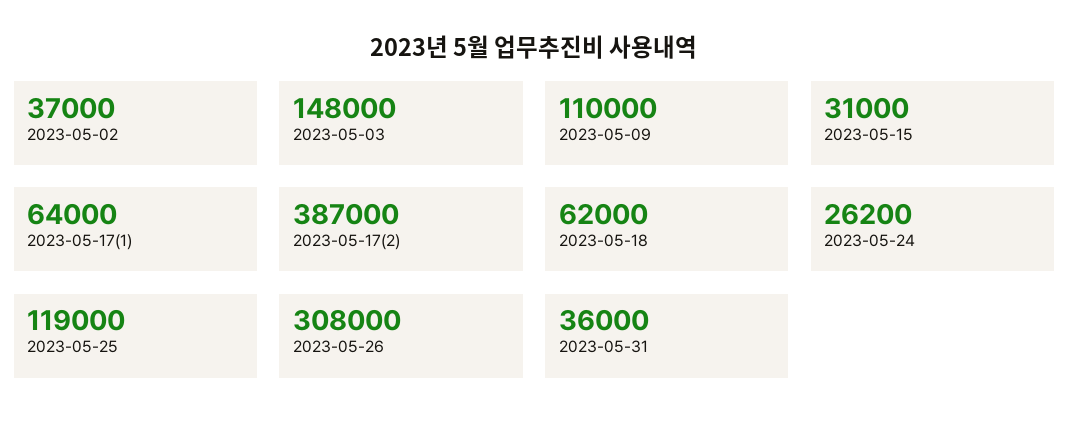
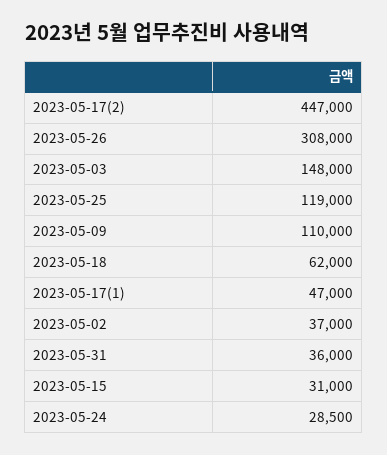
  {
    "2023-05-02": 37000,
    "2023-05-03": 148000,
    "2023-05-09": 110000,
    "2023-05-15": 31000,
-   "2023-05-17(1)": 64000,
+   "2023-05-17(1)": 47000,
-   "2023-05-17(2)": 387000,
+   "2023-05-17(2)": 447000,
    "2023-05-18": 62000,
-   "2023-05-24": 26200,
+   "2023-05-24": 28500,
    "2023-05-25": 119000,
    "2023-05-26": 308000,
    "2023-05-31": 36000
  }

